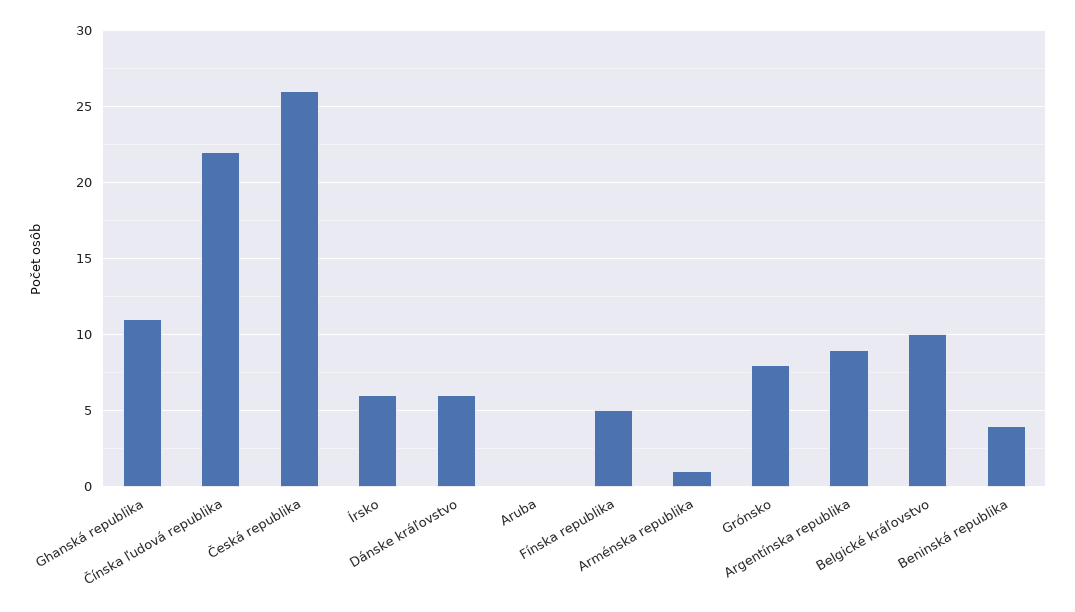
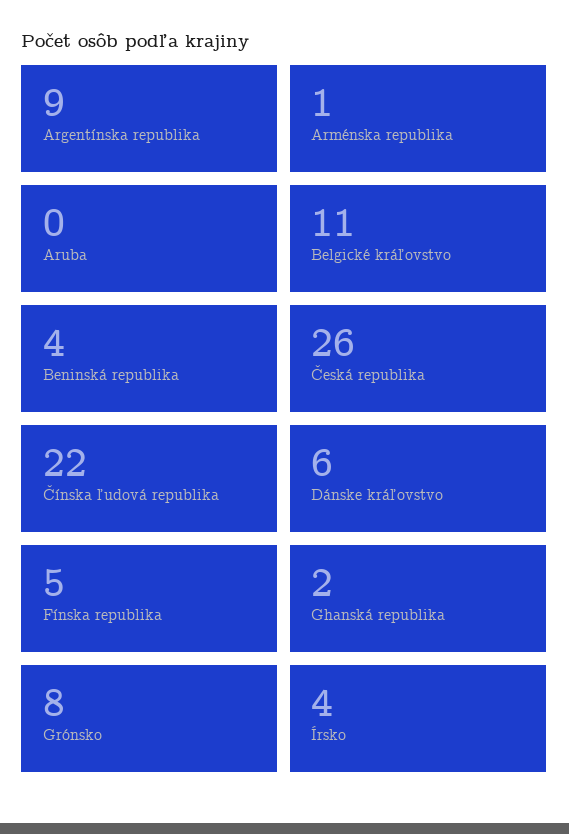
  {
-   "Ghanská republika": 11,
+   "Ghanská republika": 2,
    "Čínska ľudová republika": 22,
    "Česká republika": 26,
-   "Írsko": 6,
+   "Írsko": 4,
    "Dánske kráľovstvo": 6,
    "Aruba": 0,
    "Fínska republika": 5,
    "Arménska republika": 1,
    "Grónsko": 8,
    "Argentínska republika": 9,
-   "Belgické kráľovstvo": 10,
+   "Belgické kráľovstvo": 11,
    "Beninská republika": 4
  }

